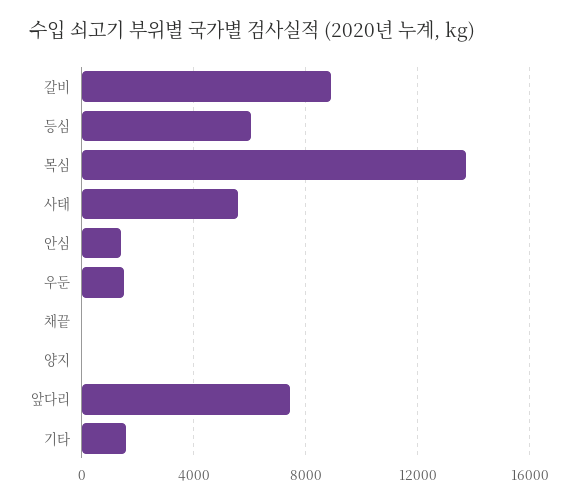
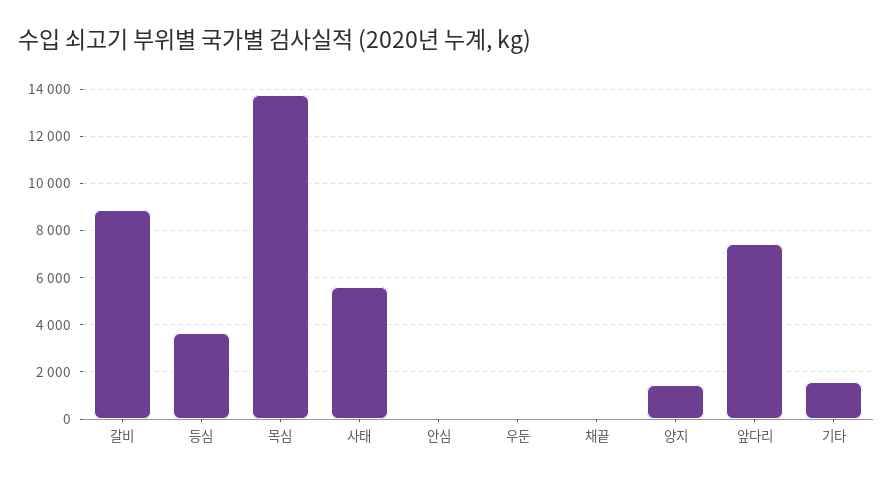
  {
    "갈비": 9000,
-   "등심": 6000,
+   "등심": 3500,
    "목심": 13500,
    "사태": 5500,
-   "안심": 1500,
+   "안심": 0,
-   "우둔": 1500,
+   "우둔": 0,
    "채끝": 0,
-   "양지": 0,
+   "양지": 1500,
    "앞다리": 7500,
    "기타": 1500
  }

